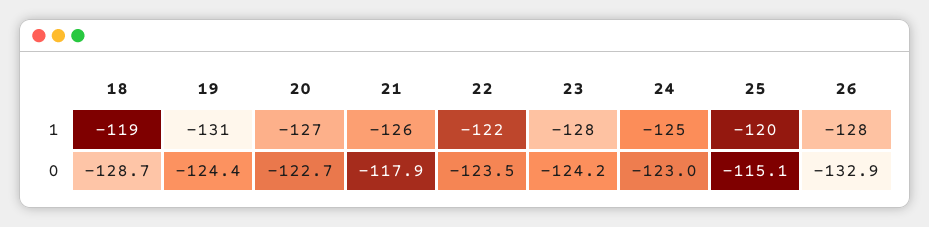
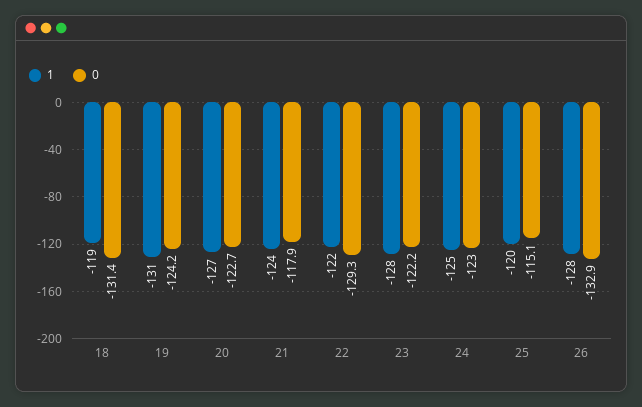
  {
    "1": {
      "18": -119,
      "19": -131,
      "20": -127,
-     "21": -126,
+     "21": -124,
      "22": -122,
      "23": -128,
      "24": -125,
      "25": -120,
      "26": -128
    },
    "0": {
-     "18": -128.7,
+     "18": -131.4,
-     "19": -124.4,
+     "19": -124.2,
      "20": -122.7,
      "21": -117.9,
-     "22": -123.5,
+     "22": -129.3,
-     "23": -124.2,
+     "23": -122.2,
      "24": -123,
      "25": -115.1,
      "26": -132.9
    }
  }

